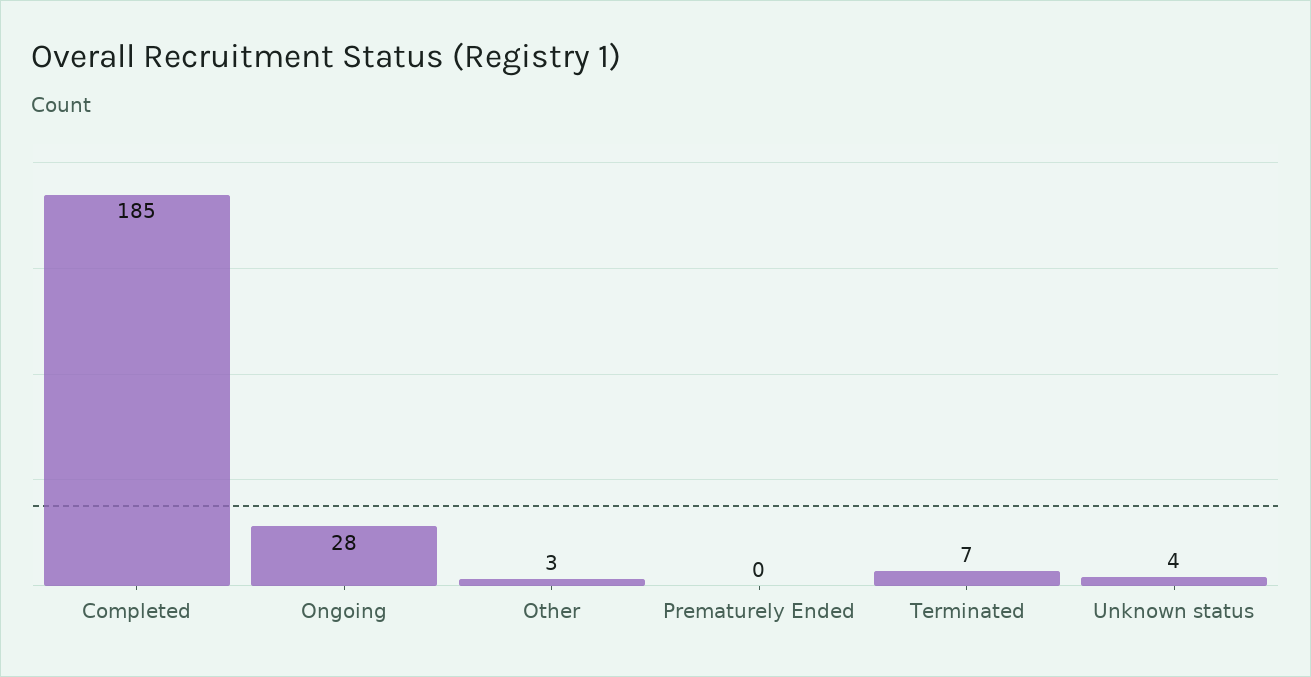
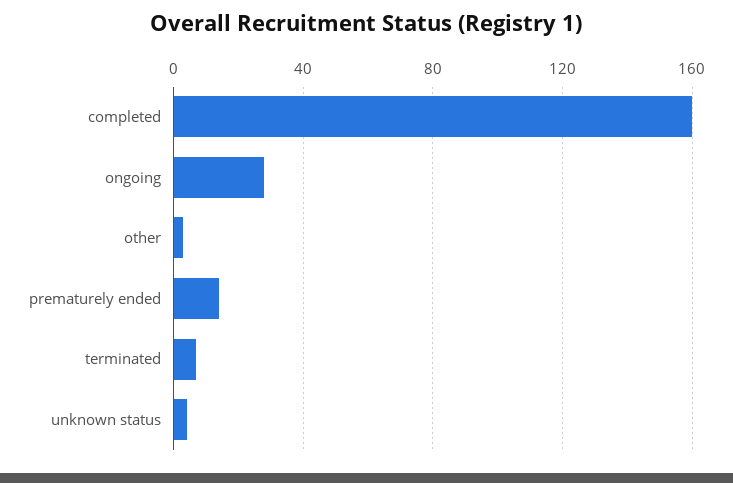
  {
-   "Completed": 185,
+   "Completed": 160,
    "Ongoing": 28,
    "Other": 3,
-   "Prematurely Ended": 0,
+   "Prematurely Ended": 15,
    "Terminated": 7,
    "Unknown status": 4
  }

